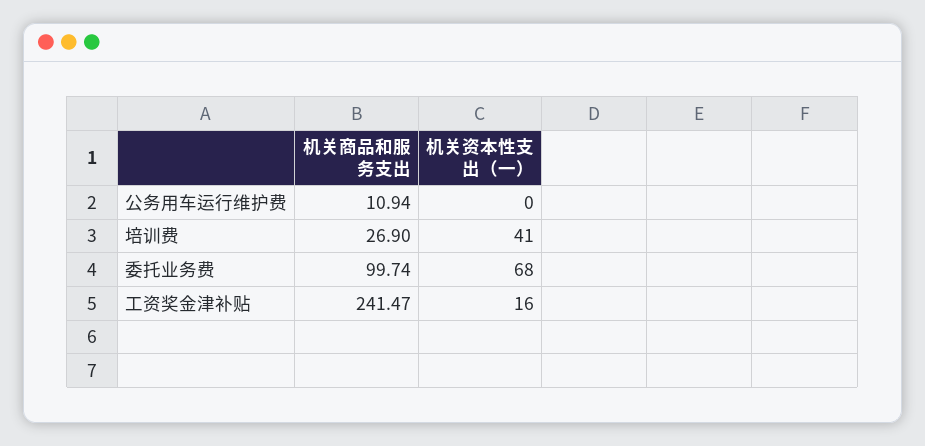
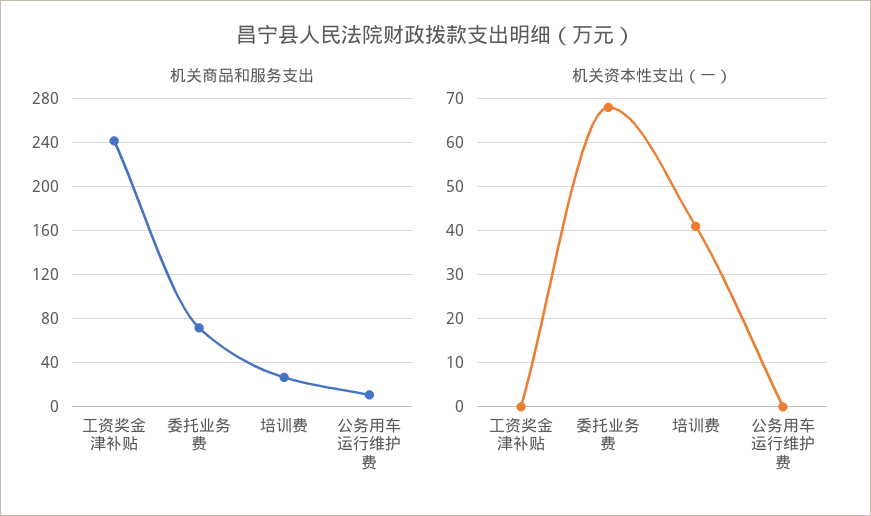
  {
    "机关商品和服务支出": {
      "公务用车运行维护费": 10.94,
      "培训费": 26.9,
-     "委托业务费": 99.74,
+     "委托业务费": 70,
      "工资奖金津补贴": 241.47
    },
    "机关资本性支出（一）": {
      "公务用车运行维护费": 0,
      "培训费": 41,
      "委托业务费": 68,
-     "工资奖金津补贴": 16
+     "工资奖金津补贴": 0
    }
  }

